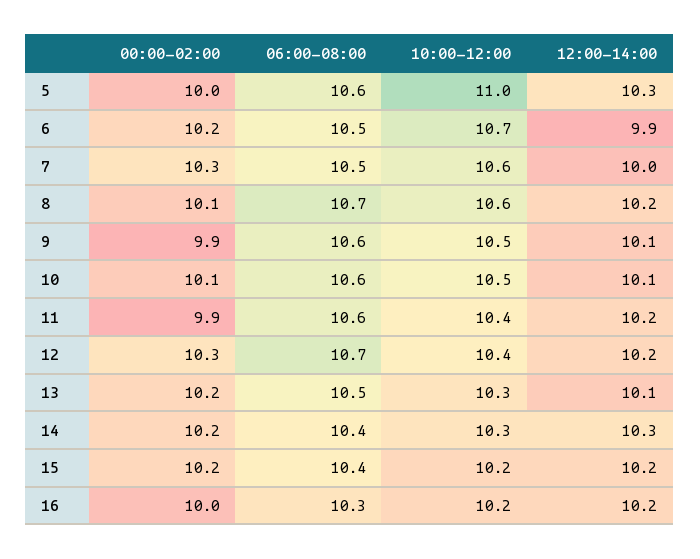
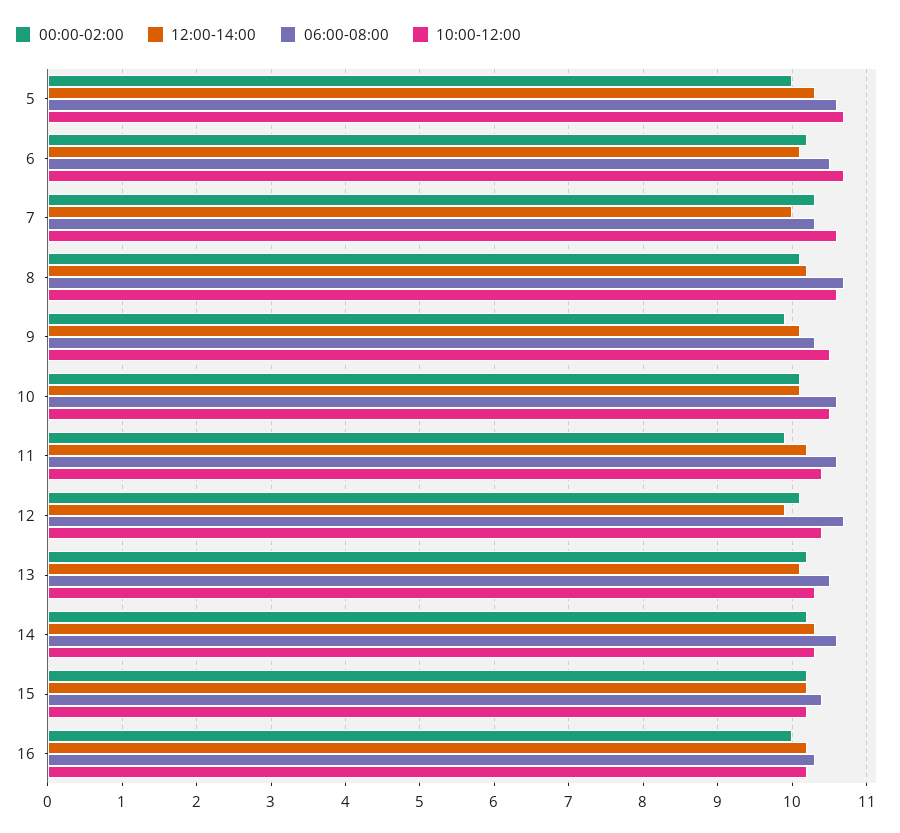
  {
    "00:00-02:00": {
      "5": 10,
      "6": 10.2,
      "7": 10.3,
      "8": 10.1,
      "9": 9.9,
      "10": 10.1,
      "11": 9.9,
-     "12": 10.3,
+     "12": 10.1,
      "13": 10.2,
      "14": 10.2,
      "15": 10.2,
      "16": 10
    },
    "06:00-08:00": {
      "5": 10.6,
      "6": 10.5,
-     "7": 10.5,
+     "7": 10.3,
      "8": 10.7,
-     "9": 10.6,
+     "9": 10.3,
      "10": 10.6,
      "11": 10.6,
      "12": 10.7,
      "13": 10.5,
-     "14": 10.4,
+     "14": 10.6,
      "15": 10.4,
      "16": 10.3
    },
    "10:00-12:00": {
-     "5": 11,
+     "5": 10.7,
      "6": 10.7,
      "7": 10.6,
      "8": 10.6,
      "9": 10.5,
      "10": 10.5,
      "11": 10.4,
      "12": 10.4,
      "13": 10.3,
      "14": 10.3,
      "15": 10.2,
      "16": 10.2
    },
    "12:00-14:00": {
      "5": 10.3,
-     "6": 9.9,
+     "6": 10.1,
      "7": 10,
      "8": 10.2,
      "9": 10.1,
      "10": 10.1,
      "11": 10.2,
-     "12": 10.2,
+     "12": 9.9,
      "13": 10.1,
      "14": 10.3,
      "15": 10.2,
      "16": 10.2
    }
  }

